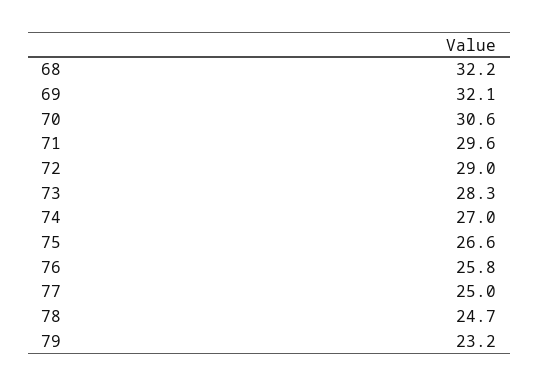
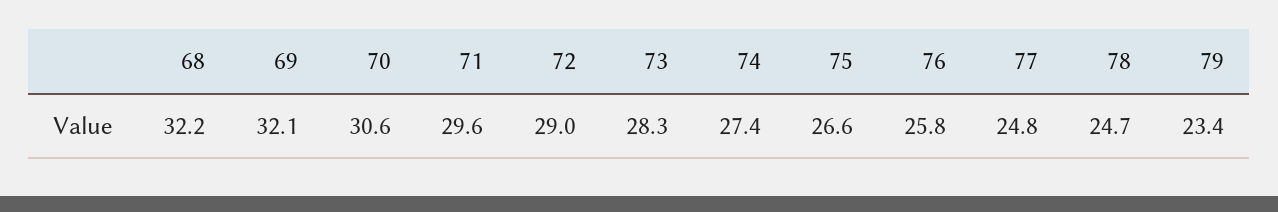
  {
    "68": 32.2,
    "69": 32.1,
    "70": 30.6,
    "71": 29.6,
    "72": 29,
    "73": 28.3,
-   "74": 27,
+   "74": 27.4,
    "75": 26.6,
    "76": 25.8,
-   "77": 25,
+   "77": 24.8,
    "78": 24.7,
-   "79": 23.2
+   "79": 23.4
  }

